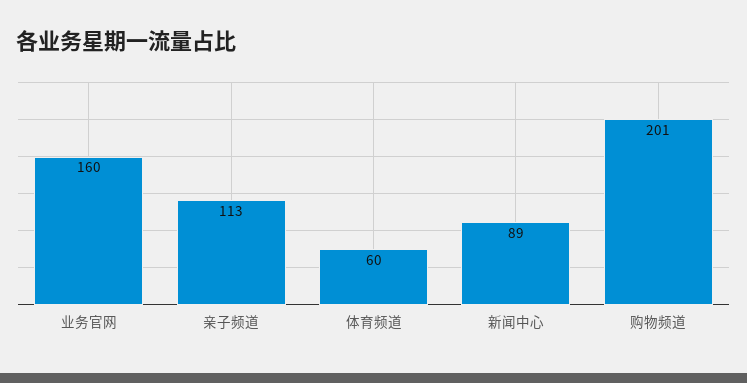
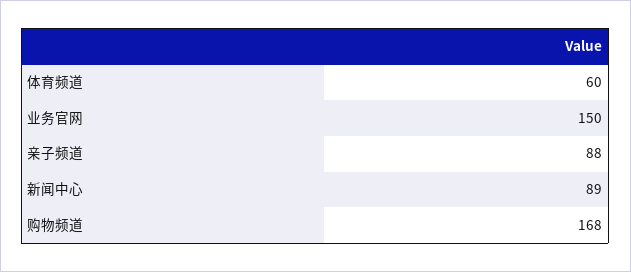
  {
-   "业务官网": 160,
+   "业务官网": 150,
-   "亲子频道": 113,
+   "亲子频道": 88,
    "体育频道": 60,
    "新闻中心": 89,
-   "购物频道": 201
+   "购物频道": 168
  }

